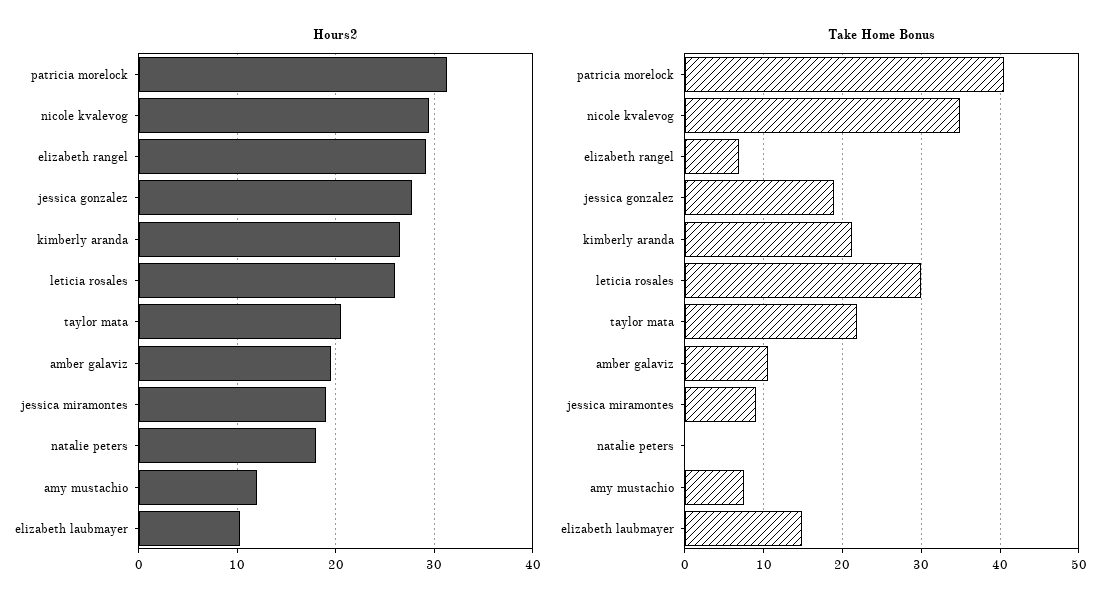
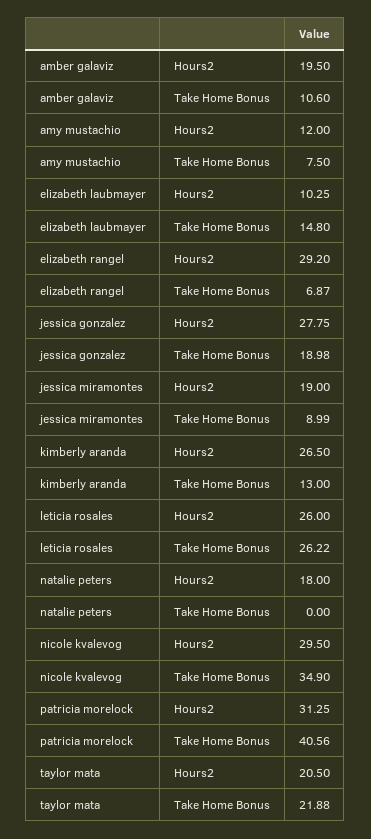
  {
    "Hours2": {
      "patricia morelock": 31.25,
      "nicole kvalevog": 29.5,
      "elizabeth rangel": 29.2,
      "jessica gonzalez": 27.75,
      "kimberly aranda": 26.5,
      "leticia rosales": 26,
      "taylor mata": 20.5,
      "amber galaviz": 19.5,
      "jessica miramontes": 19,
      "natalie peters": 18,
      "amy mustachio": 12,
      "elizabeth laubmayer": 10.25
    },
    "Take Home Bonus": {
      "patricia morelock": 40.56,
      "nicole kvalevog": 34.9,
      "elizabeth rangel": 6.87,
      "jessica gonzalez": 18.98,
-     "kimberly aranda": 21,
+     "kimberly aranda": 13,
-     "leticia rosales": 30,
+     "leticia rosales": 26.22,
      "taylor mata": 21.88,
      "amber galaviz": 10.6,
      "jessica miramontes": 8.99,
      "natalie peters": 0,
      "amy mustachio": 7.5,
      "elizabeth laubmayer": 14.8
    }
  }

